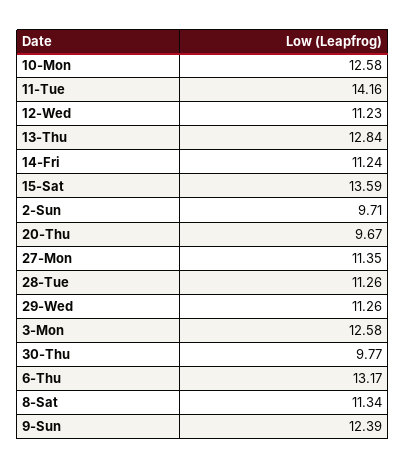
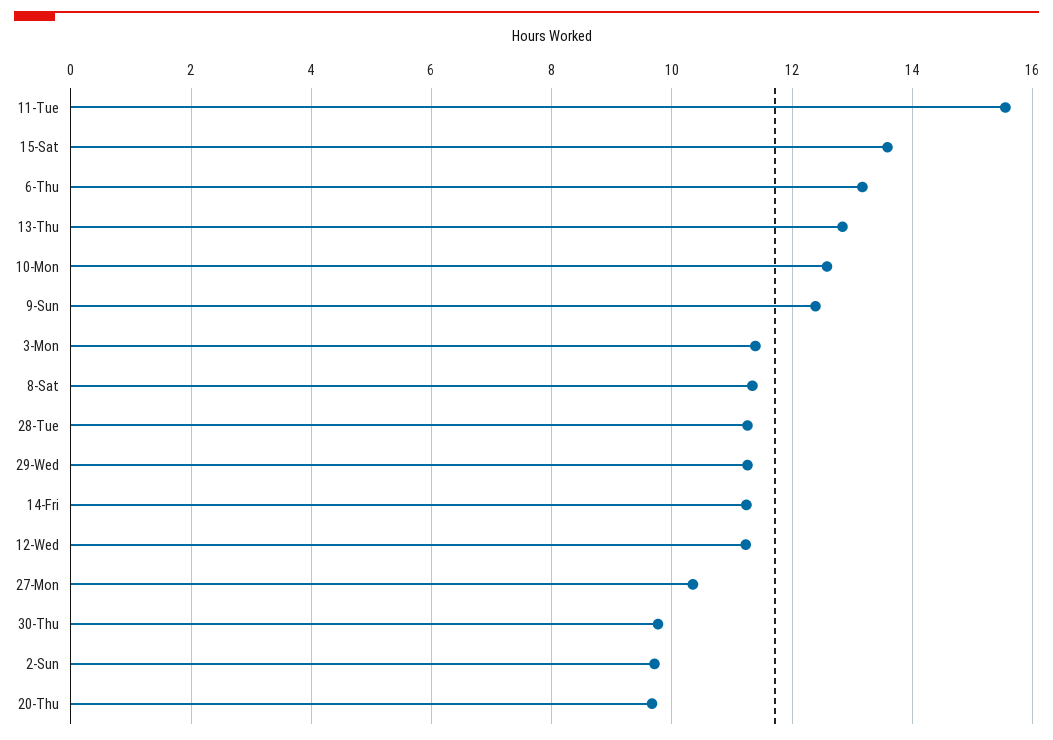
  {
    "10-Mon": 12.58,
-   "11-Tue": 14.16,
+   "11-Tue": 15.6,
    "12-Wed": 11.23,
    "13-Thu": 12.84,
    "14-Fri": 11.24,
    "15-Sat": 13.59,
    "2-Sun": 9.71,
    "20-Thu": 9.67,
-   "27-Mon": 11.35,
+   "27-Mon": 10.4,
    "28-Tue": 11.26,
    "29-Wed": 11.26,
-   "3-Mon": 12.58,
+   "3-Mon": 11.4,
    "30-Thu": 9.77,
    "6-Thu": 13.17,
    "8-Sat": 11.34,
    "9-Sun": 12.39
  }

